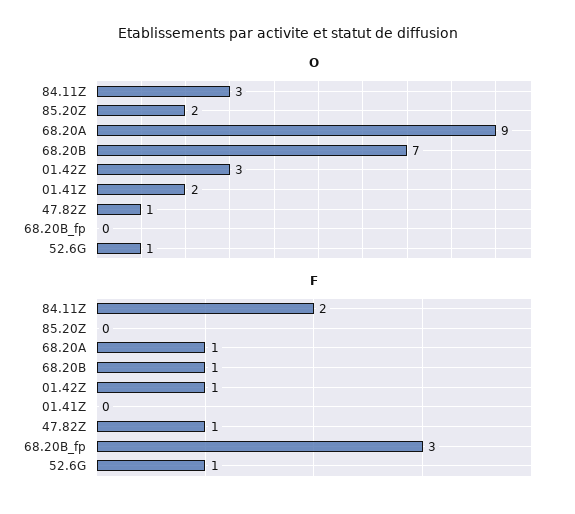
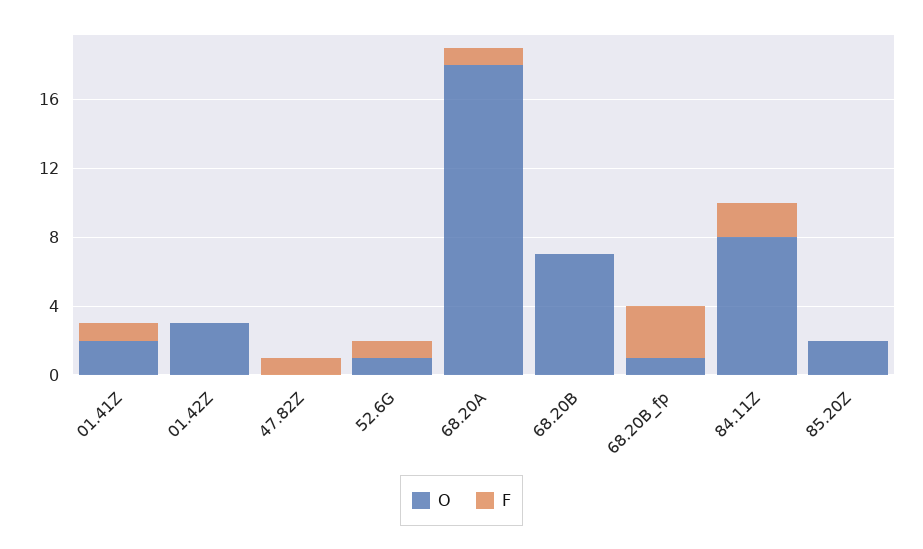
  {
    "O": {
-     "84.11Z": 3,
+     "84.11Z": 8,
      "85.20Z": 2,
-     "68.20A": 9,
+     "68.20A": 18,
      "68.20B": 7,
      "01.42Z": 3,
      "01.41Z": 2,
-     "47.82Z": 1,
+     "47.82Z": 0,
-     "68.20B_fp": 0,
+     "68.20B_fp": 1,
      "52.6G": 1
    },
    "F": {
      "84.11Z": 2,
      "85.20Z": 0,
      "68.20A": 1,
-     "68.20B": 1,
+     "68.20B": 0,
-     "01.42Z": 1,
+     "01.42Z": 0,
-     "01.41Z": 0,
+     "01.41Z": 1,
      "47.82Z": 1,
      "68.20B_fp": 3,
      "52.6G": 1
    }
  }

